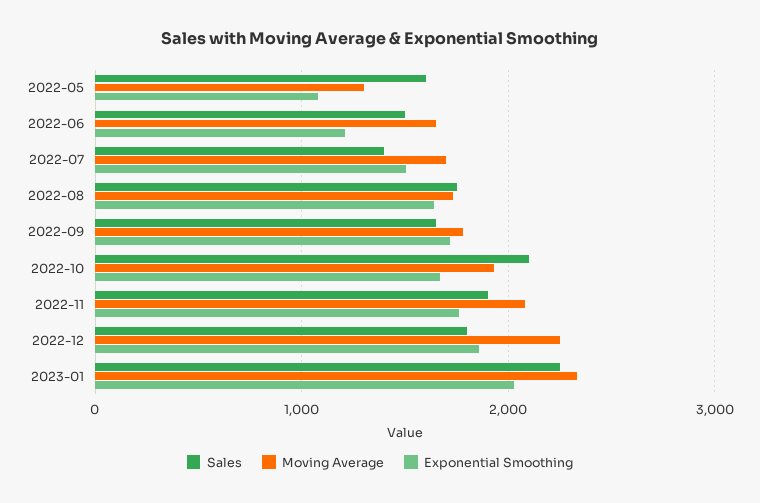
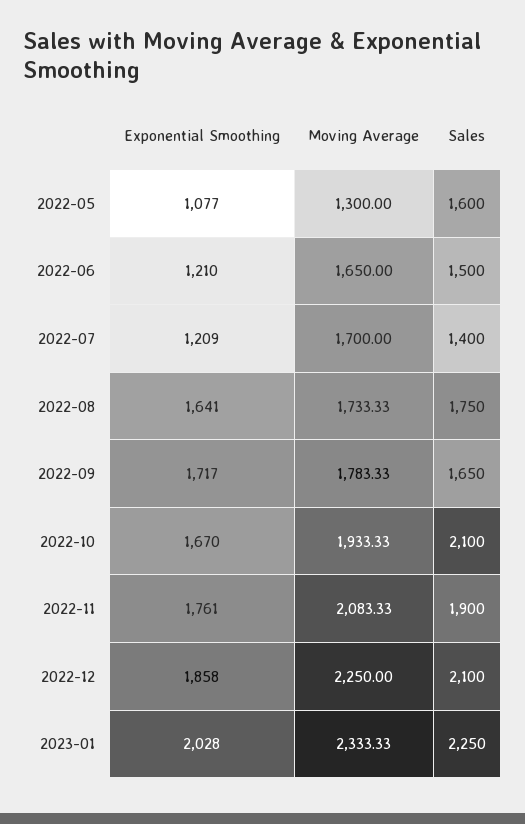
  {
    "Sales": {
      "2022-05": 1600,
      "2022-06": 1500,
      "2022-07": 1400,
      "2022-08": 1750,
      "2022-09": 1650,
      "2022-10": 2100,
      "2022-11": 1900,
-     "2022-12": 1800,
+     "2022-12": 2100,
      "2023-01": 2250
    },
    "Moving Average": {
      "2022-05": 1300,
      "2022-06": 1650,
      "2022-07": 1700,
      "2022-08": 1733.33,
      "2022-09": 1783.33,
      "2022-10": 1933.33,
      "2022-11": 2083.33,
      "2022-12": 2250,
      "2023-01": 2333.33
    },
    "Exponential Smoothing": {
      "2022-05": 1077,
      "2022-06": 1210,
-     "2022-07": 1500,
+     "2022-07": 1209,
      "2022-08": 1641,
      "2022-09": 1717,
      "2022-10": 1670,
      "2022-11": 1761,
      "2022-12": 1858,
      "2023-01": 2028
    }
  }

